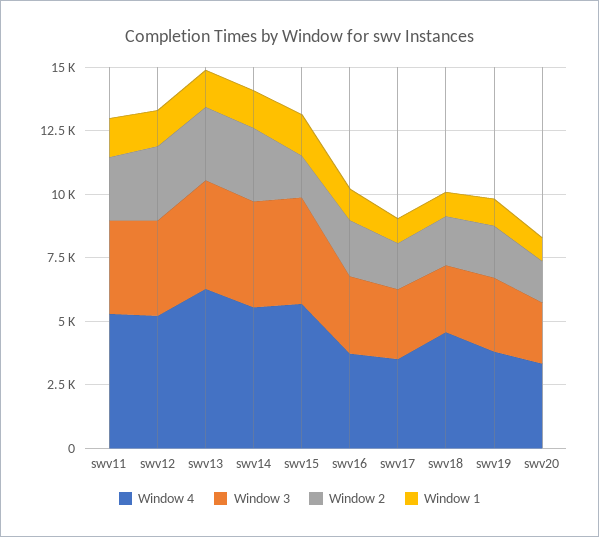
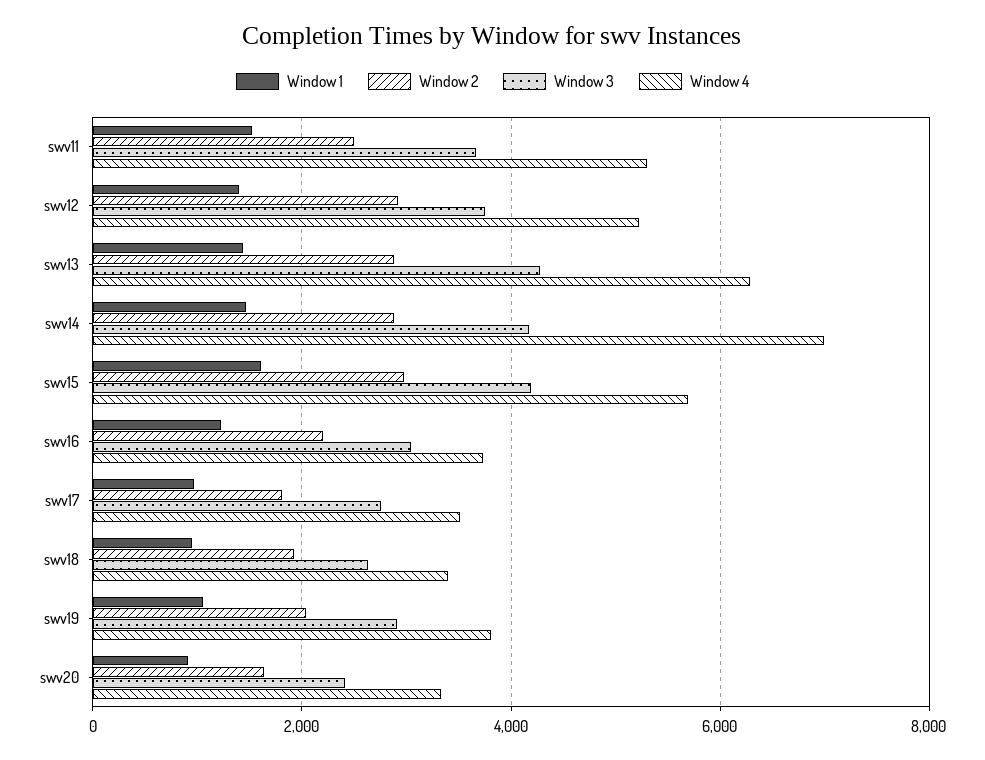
  {
    "Window 4": {
      "swv11": 5200,
      "swv12": 5200,
      "swv13": 6200,
-     "swv14": 5500,
+     "swv14": 7000,
      "swv15": 5600,
      "swv16": 3800,
      "swv17": 3600,
-     "swv18": 4500,
+     "swv18": 3400,
      "swv19": 3800,
      "swv20": 3400
    },
    "Window 3": {
      "swv11": 3600,
      "swv12": 3800,
      "swv13": 4200,
      "swv14": 4200,
      "swv15": 4200,
      "swv16": 3000,
      "swv17": 2800,
      "swv18": 2600,
      "swv19": 3000,
      "swv20": 2400
    },
    "Window 2": {
      "swv11": 2400,
      "swv12": 3000,
      "swv13": 2800,
      "swv14": 2800,
-     "swv15": 1500,
+     "swv15": 3000,
      "swv16": 2200,
      "swv17": 1800,
      "swv18": 2000,
      "swv19": 2000,
      "swv20": 1600
    },
    "Window 1": {
      "swv11": 1600,
      "swv12": 1400,
      "swv13": 1400,
      "swv14": 1400,
      "swv15": 1600,
      "swv16": 1200,
      "swv17": 1000,
      "swv18": 1000,
      "swv19": 1000,
      "swv20": 1000
    }
  }

